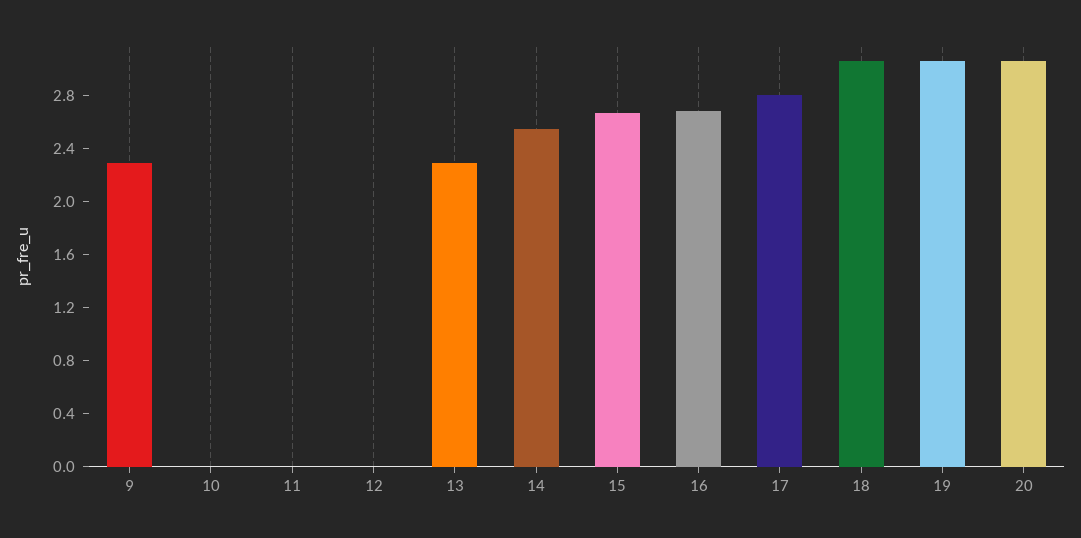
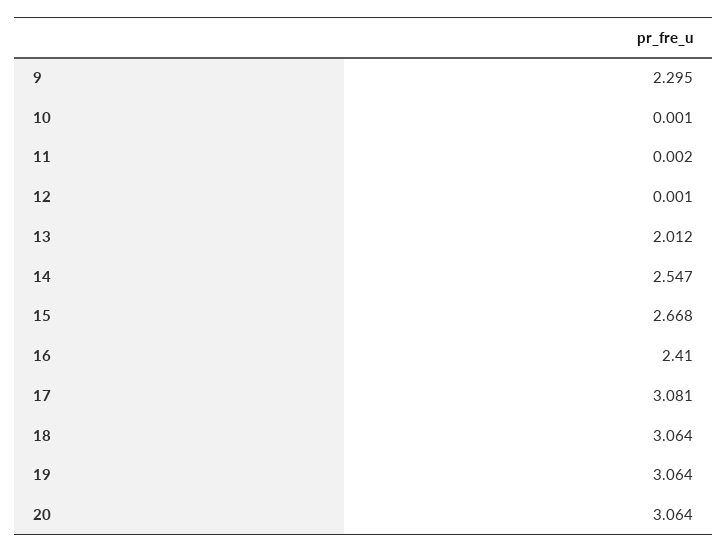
  {
    "9": 2.295,
    "10": 0.001,
    "11": 0.002,
    "12": 0.001,
-   "13": 2.3,
+   "13": 2.012,
    "14": 2.547,
    "15": 2.668,
-   "16": 2.7,
+   "16": 2.41,
-   "17": 2.8,
+   "17": 3.081,
    "18": 3.064,
    "19": 3.064,
    "20": 3.064
  }

